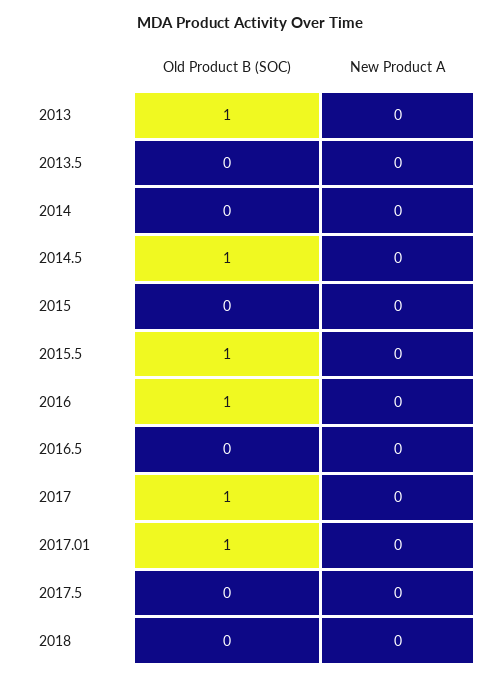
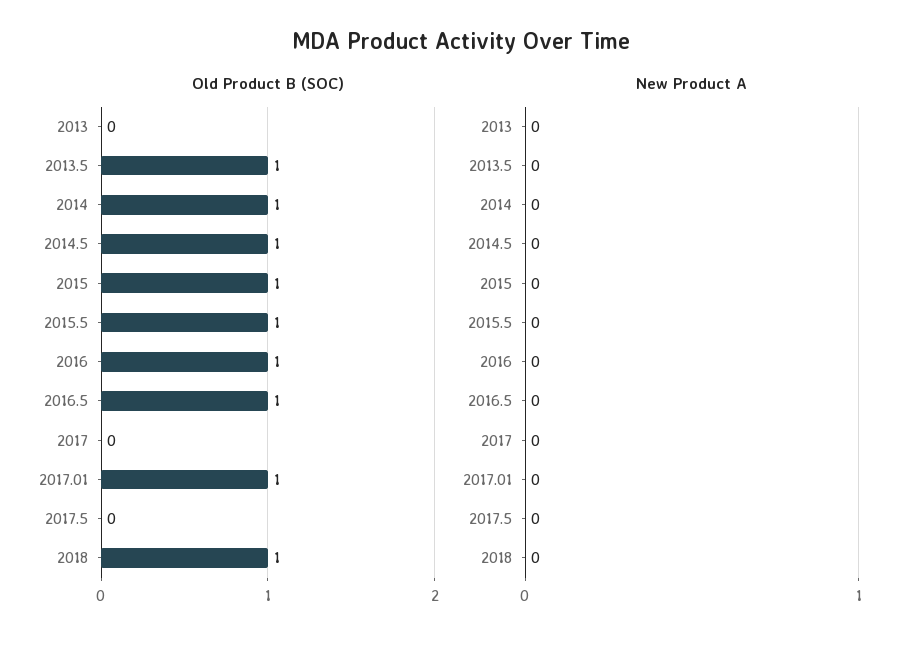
  {
    "Old Product B (SOC)": {
-     "2013": 1,
+     "2013": 0,
-     "2013.5": 0,
+     "2013.5": 1,
-     "2014": 0,
+     "2014": 1,
      "2014.5": 1,
-     "2015": 0,
+     "2015": 1,
      "2015.5": 1,
      "2016": 1,
-     "2016.5": 0,
+     "2016.5": 1,
-     "2017": 1,
+     "2017": 0,
      "2017.01": 1,
      "2017.5": 0,
-     "2018": 0
+     "2018": 1
    },
    "New Product A": {
      "2013": 0,
      "2013.5": 0,
      "2014": 0,
      "2014.5": 0,
      "2015": 0,
      "2015.5": 0,
      "2016": 0,
      "2016.5": 0,
      "2017": 0,
      "2017.01": 0,
      "2017.5": 0,
      "2018": 0
    }
  }

